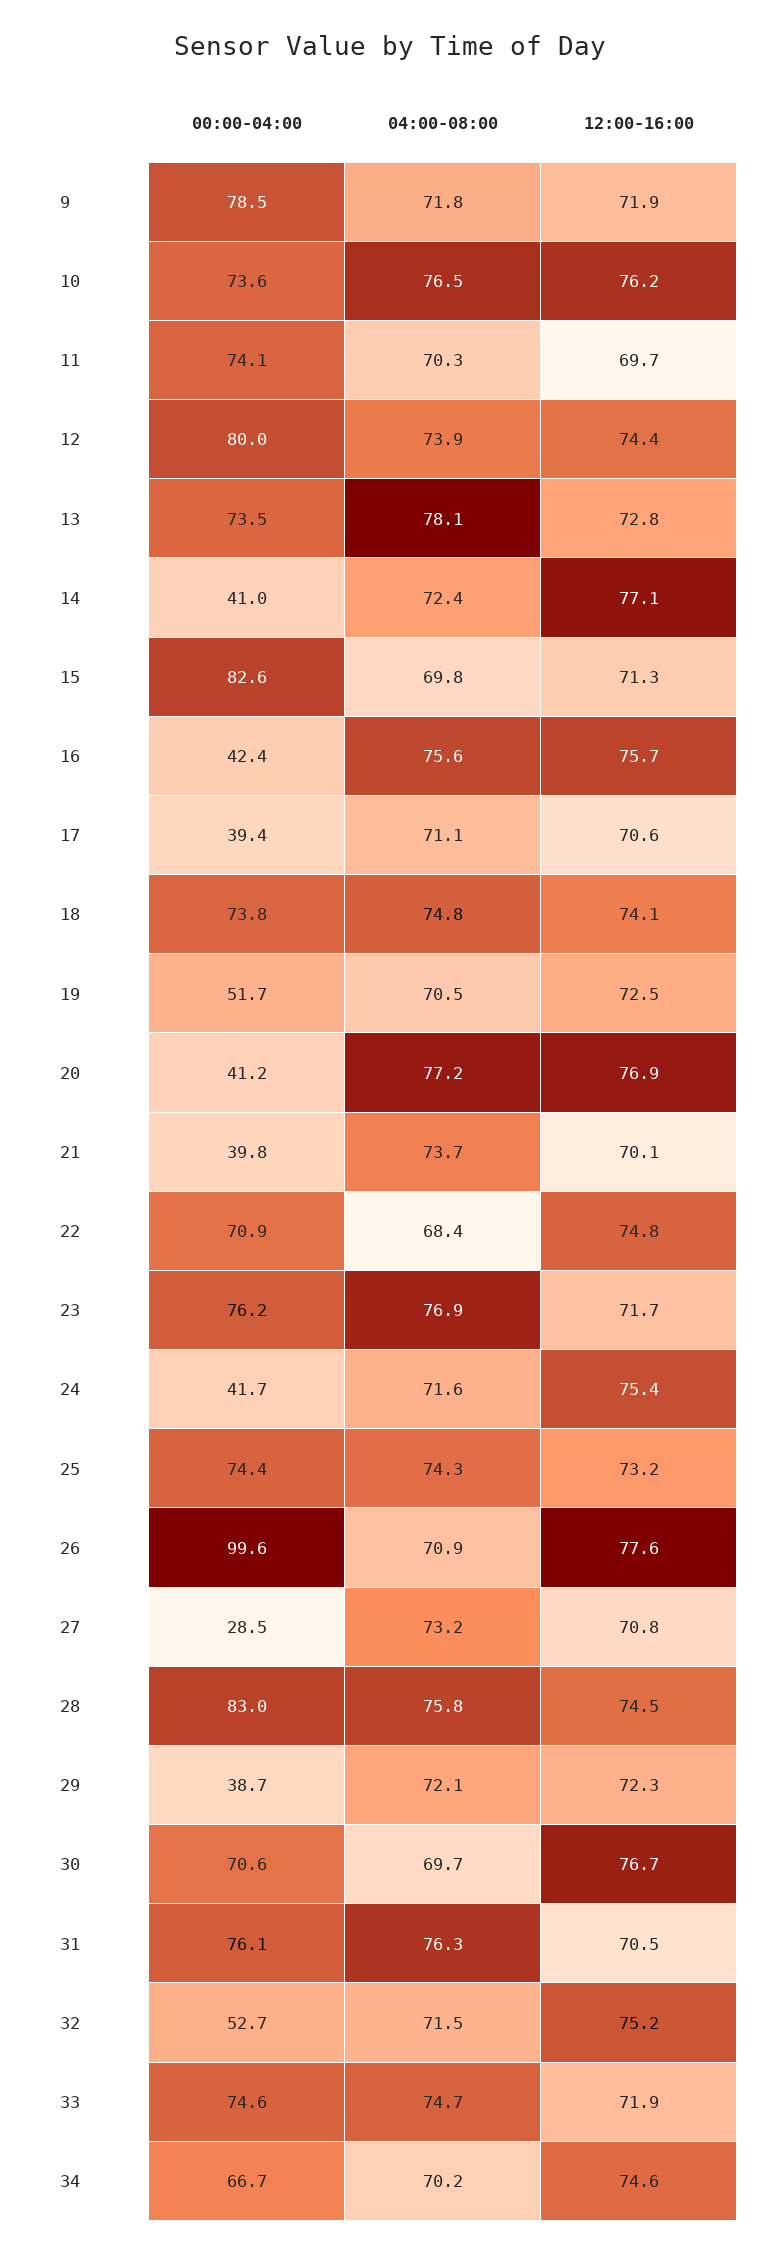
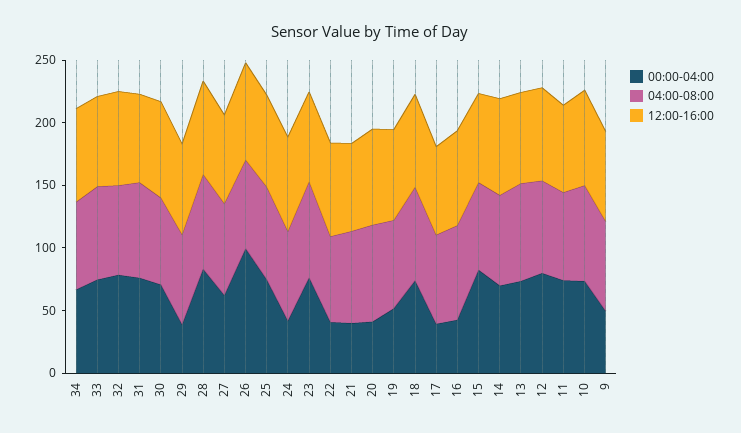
  {
    "00:00-04:00": {
-     "9": 78.5,
+     "9": 50,
      "10": 73.6,
      "11": 74.1,
      "12": 80,
      "13": 73.5,
-     "14": 41,
+     "14": 70,
      "15": 82.6,
      "16": 42.4,
      "17": 39.4,
      "18": 73.8,
      "19": 51.7,
      "20": 41.2,
      "21": 39.8,
-     "22": 70.9,
+     "22": 40,
      "23": 76.2,
      "24": 41.7,
      "25": 74.4,
      "26": 99.6,
-     "27": 28.5,
+     "27": 60,
      "28": 83,
      "29": 38.7,
      "30": 70.6,
      "31": 76.1,
-     "32": 52.7,
+     "32": 80,
      "33": 74.6,
      "34": 66.7
    },
    "04:00-08:00": {
      "9": 71.8,
      "10": 76.5,
      "11": 70.3,
      "12": 73.9,
      "13": 78.1,
      "14": 72.4,
      "15": 69.8,
      "16": 75.6,
      "17": 71.1,
      "18": 74.8,
      "19": 70.5,
      "20": 77.2,
      "21": 73.7,
      "22": 68.4,
      "23": 76.9,
      "24": 71.6,
      "25": 74.3,
      "26": 70.9,
      "27": 73.2,
      "28": 75.8,
      "29": 72.1,
      "30": 69.7,
      "31": 76.3,
      "32": 71.5,
      "33": 74.7,
      "34": 70.2
    },
    "12:00-16:00": {
      "9": 71.9,
      "10": 76.2,
      "11": 69.7,
      "12": 74.4,
      "13": 72.8,
      "14": 77.1,
      "15": 71.3,
      "16": 75.7,
      "17": 70.6,
      "18": 74.1,
      "19": 72.5,
      "20": 76.9,
      "21": 70.1,
      "22": 74.8,
      "23": 71.7,
      "24": 75.4,
      "25": 73.2,
      "26": 77.6,
      "27": 70.8,
      "28": 74.5,
      "29": 72.3,
      "30": 76.7,
      "31": 70.5,
      "32": 75.2,
      "33": 71.9,
      "34": 74.6
    }
  }

